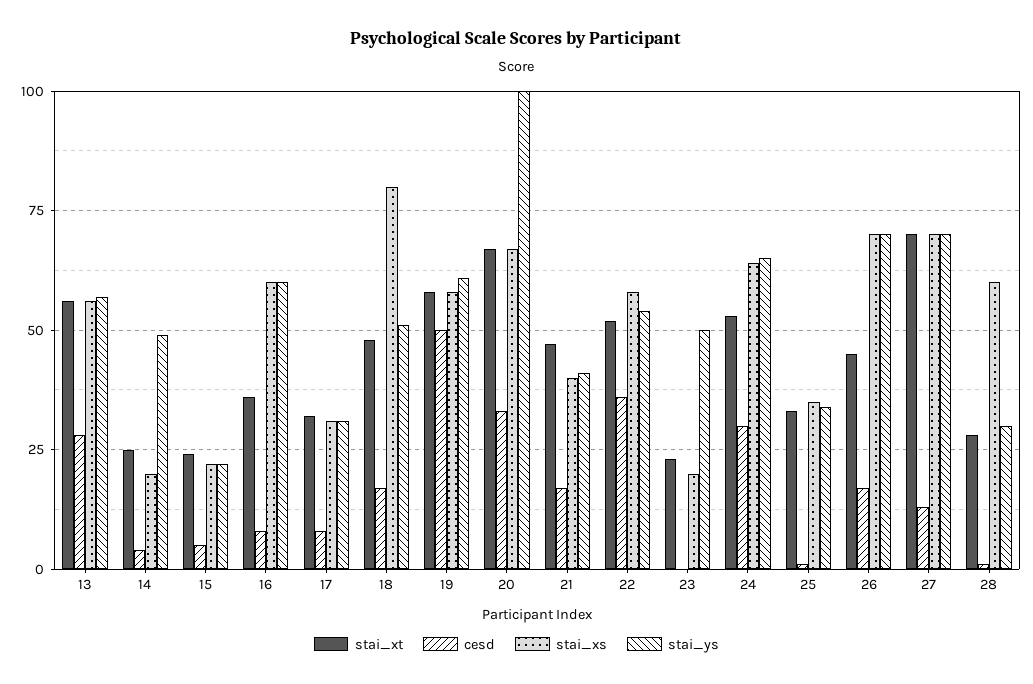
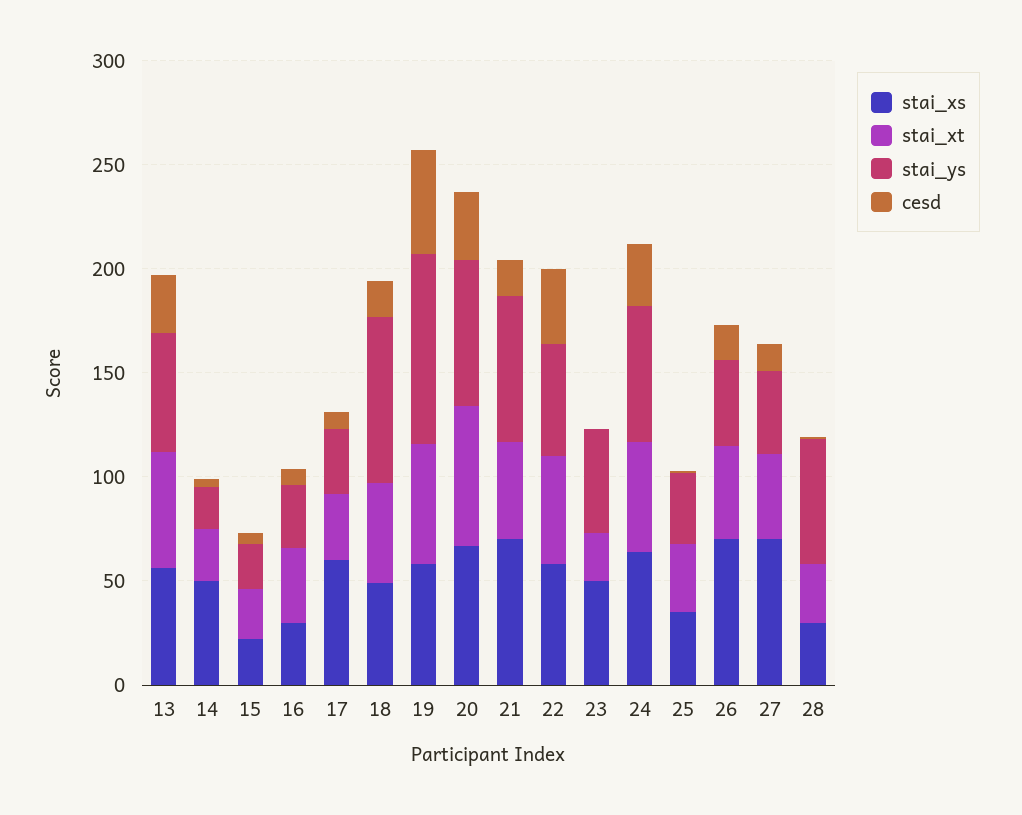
  {
    "stai_xt": {
      "13": 55,
      "14": 25,
      "15": 25,
      "16": 35,
      "17": 30,
      "18": 50,
      "19": 60,
      "20": 65,
      "21": 45,
      "22": 50,
      "23": 25,
      "24": 55,
      "25": 35,
      "26": 45,
-     "27": 70,
+     "27": 40,
      "28": 30
    },
    "cesd": {
      "13": 30,
      "14": 5,
      "15": 5,
      "16": 10,
      "17": 10,
      "18": 15,
      "19": 50,
      "20": 35,
      "21": 15,
      "22": 35,
      "23": 0,
      "24": 30,
      "25": 0,
      "26": 15,
      "27": 15,
      "28": 0
    },
    "stai_xs": {
      "13": 55,
-     "14": 20,
+     "14": 50,
      "15": 20,
-     "16": 60,
+     "16": 30,
-     "17": 30,
+     "17": 60,
-     "18": 80,
+     "18": 50,
      "19": 60,
      "20": 65,
-     "21": 40,
+     "21": 70,
      "22": 60,
-     "23": 20,
+     "23": 50,
      "24": 65,
      "25": 35,
      "26": 70,
      "27": 70,
-     "28": 60
+     "28": 30
    },
    "stai_ys": {
      "13": 55,
-     "14": 50,
+     "14": 20,
      "15": 20,
-     "16": 60,
+     "16": 30,
      "17": 30,
-     "18": 50,
+     "18": 80,
-     "19": 60,
+     "19": 90,
-     "20": 100,
+     "20": 70,
-     "21": 40,
+     "21": 70,
      "22": 55,
      "23": 50,
      "24": 65,
      "25": 35,
-     "26": 70,
+     "26": 40,
-     "27": 70,
+     "27": 40,
-     "28": 30
+     "28": 60
    }
  }

